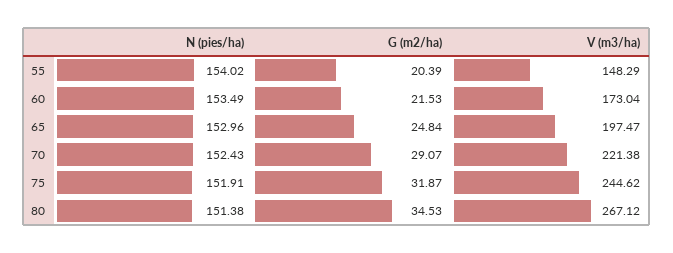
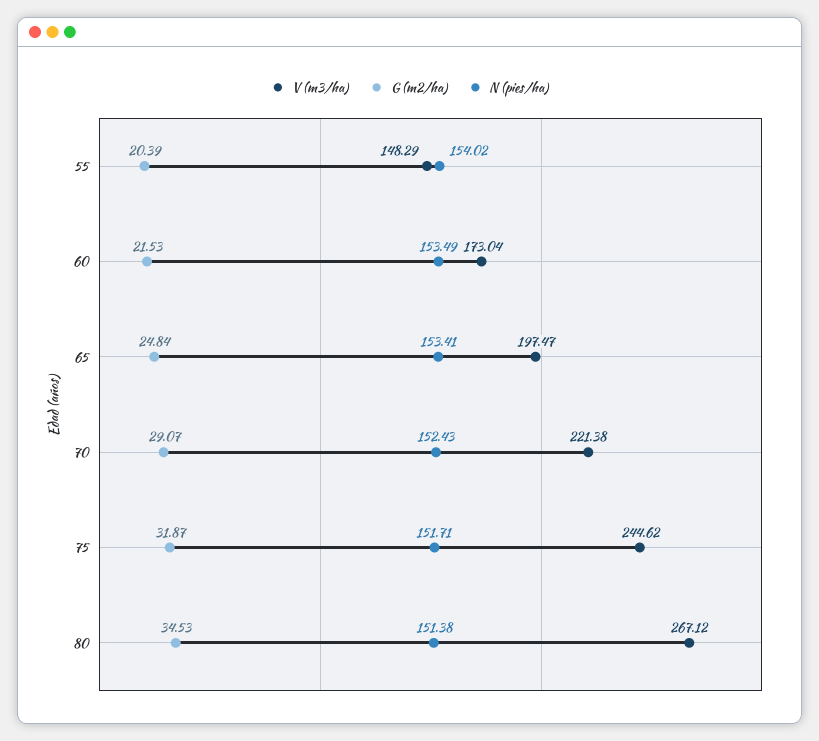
  {
    "N (pies/ha)": {
      "55": 154.02,
      "60": 153.49,
-     "65": 152.96,
+     "65": 153.41,
      "70": 152.43,
-     "75": 151.91,
+     "75": 151.71,
      "80": 151.38
    },
    "G (m2/ha)": {
      "55": 20.39,
      "60": 21.53,
      "65": 24.84,
      "70": 29.07,
      "75": 31.87,
      "80": 34.53
    },
    "V (m3/ha)": {
      "55": 148.29,
      "60": 173.04,
      "65": 197.47,
      "70": 221.38,
      "75": 244.62,
      "80": 267.12
    }
  }

